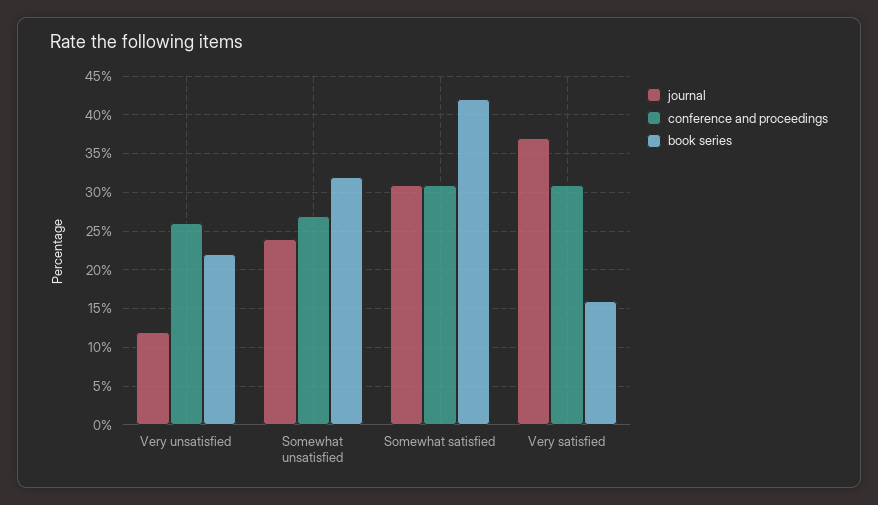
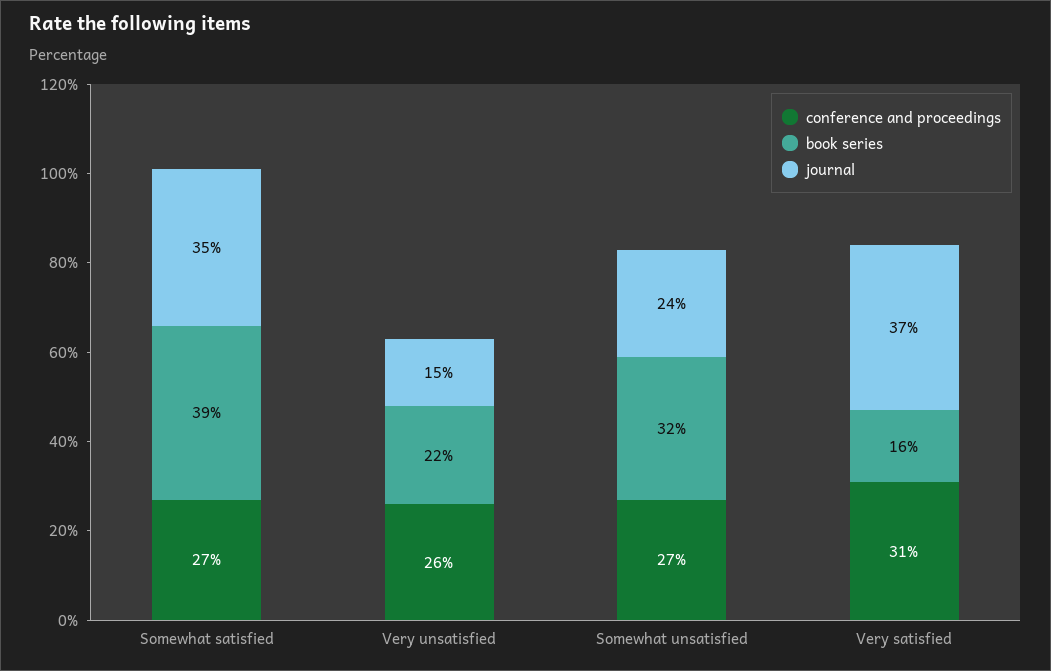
  {
    "journal": {
-     "Very unsatisfied": 12,
+     "Very unsatisfied": 15,
      "Somewhat unsatisfied": 24,
-     "Somewhat satisfied": 31,
+     "Somewhat satisfied": 35,
      "Very satisfied": 37
    },
    "conference and proceedings": {
      "Very unsatisfied": 26,
      "Somewhat unsatisfied": 27,
-     "Somewhat satisfied": 31,
+     "Somewhat satisfied": 27,
      "Very satisfied": 31
    },
    "book series": {
      "Very unsatisfied": 22,
      "Somewhat unsatisfied": 32,
-     "Somewhat satisfied": 42,
+     "Somewhat satisfied": 39,
      "Very satisfied": 16
    }
  }

